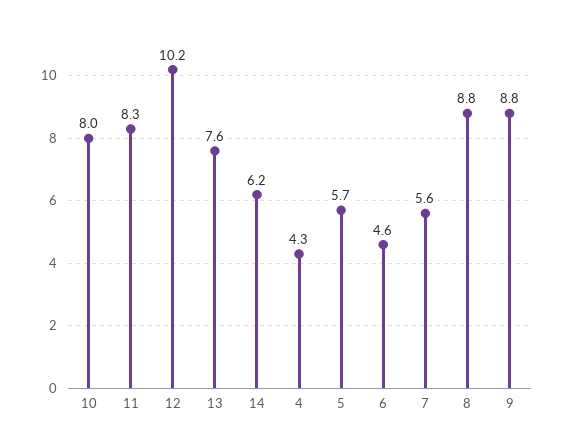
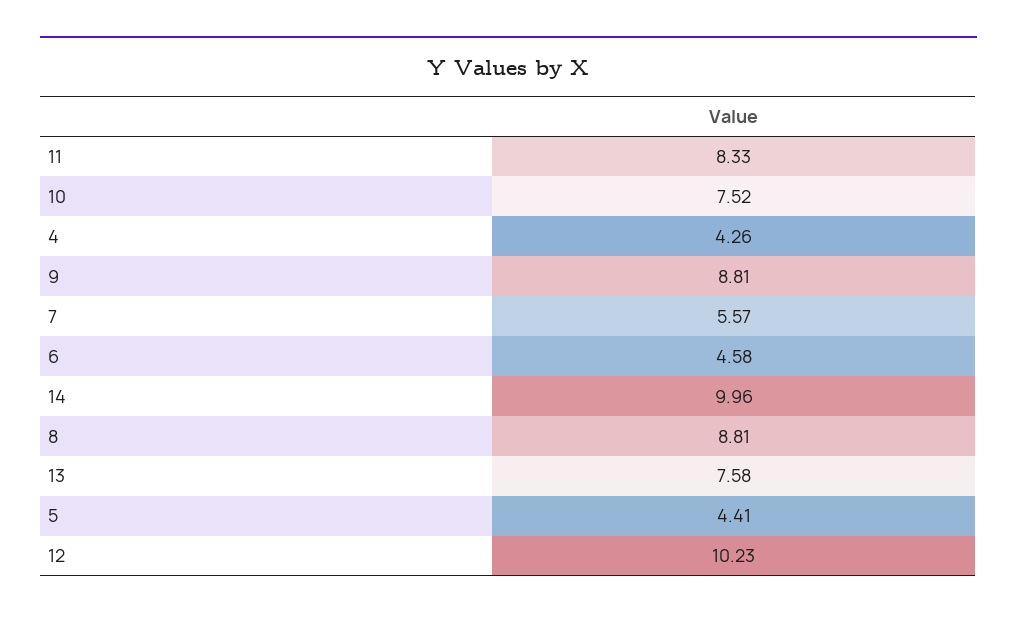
  {
-   "10": 8,
+   "10": 7.52,
    "11": 8.33,
    "12": 10.23,
    "13": 7.58,
-   "14": 6.2,
+   "14": 9.96,
    "4": 4.26,
-   "5": 5.7,
+   "5": 4.41,
    "6": 4.58,
    "7": 5.57,
    "8": 8.81,
    "9": 8.81
  }

